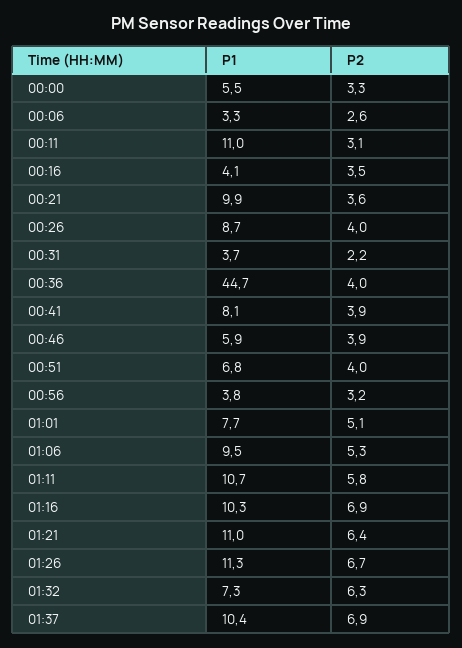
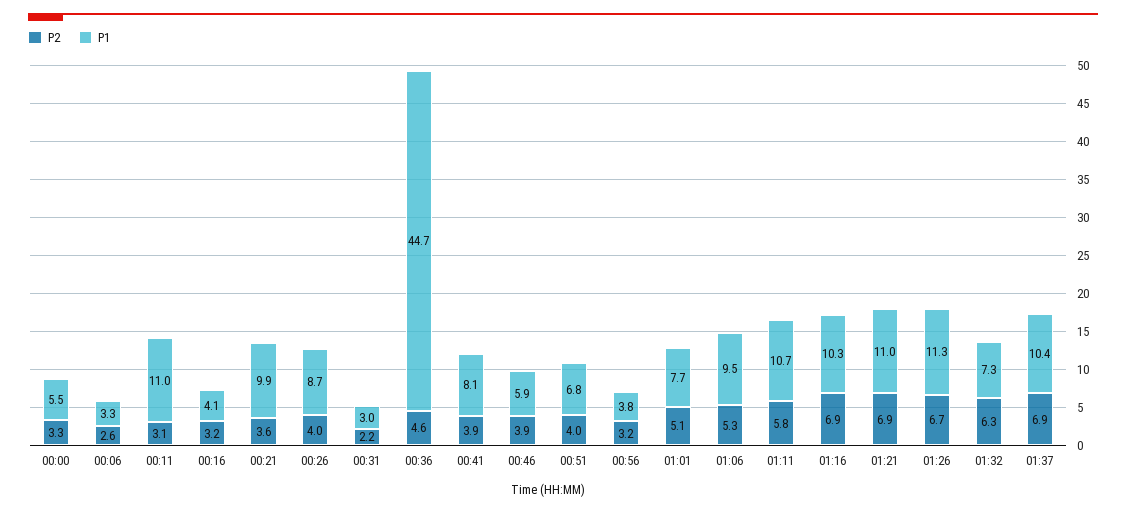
  {
    "P1": {
      "00:00": 5.5,
      "00:06": 3.3,
      "00:11": 11,
      "00:16": 4.1,
      "00:21": 9.9,
      "00:26": 8.7,
-     "00:31": 3.7,
+     "00:31": 3,
      "00:36": 44.7,
      "00:41": 8.1,
      "00:46": 5.9,
      "00:51": 6.8,
      "00:56": 3.8,
      "01:01": 7.7,
      "01:06": 9.5,
      "01:11": 10.7,
      "01:16": 10.3,
      "01:21": 11,
      "01:26": 11.3,
      "01:32": 7.3,
      "01:37": 10.4
    },
    "P2": {
      "00:00": 3.3,
      "00:06": 2.6,
      "00:11": 3.1,
-     "00:16": 3.5,
+     "00:16": 3.2,
      "00:21": 3.6,
      "00:26": 4,
      "00:31": 2.2,
-     "00:36": 4,
+     "00:36": 4.6,
      "00:41": 3.9,
      "00:46": 3.9,
      "00:51": 4,
      "00:56": 3.2,
      "01:01": 5.1,
      "01:06": 5.3,
      "01:11": 5.8,
      "01:16": 6.9,
-     "01:21": 6.4,
+     "01:21": 6.9,
      "01:26": 6.7,
      "01:32": 6.3,
      "01:37": 6.9
    }
  }

